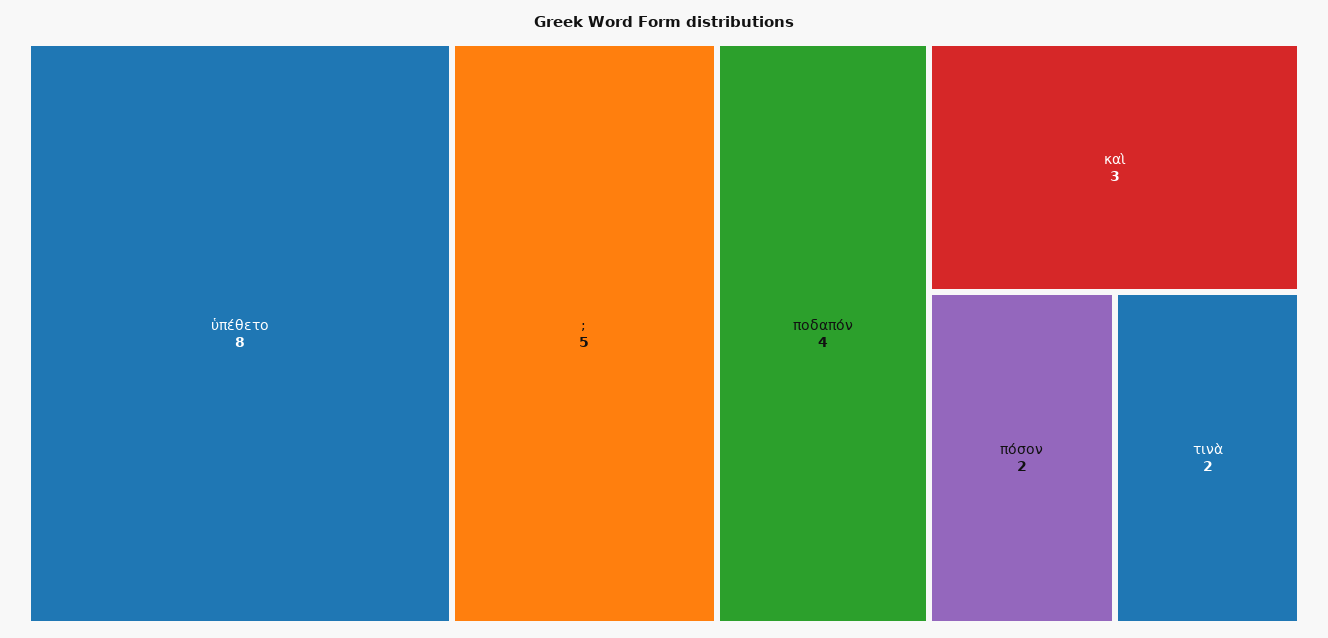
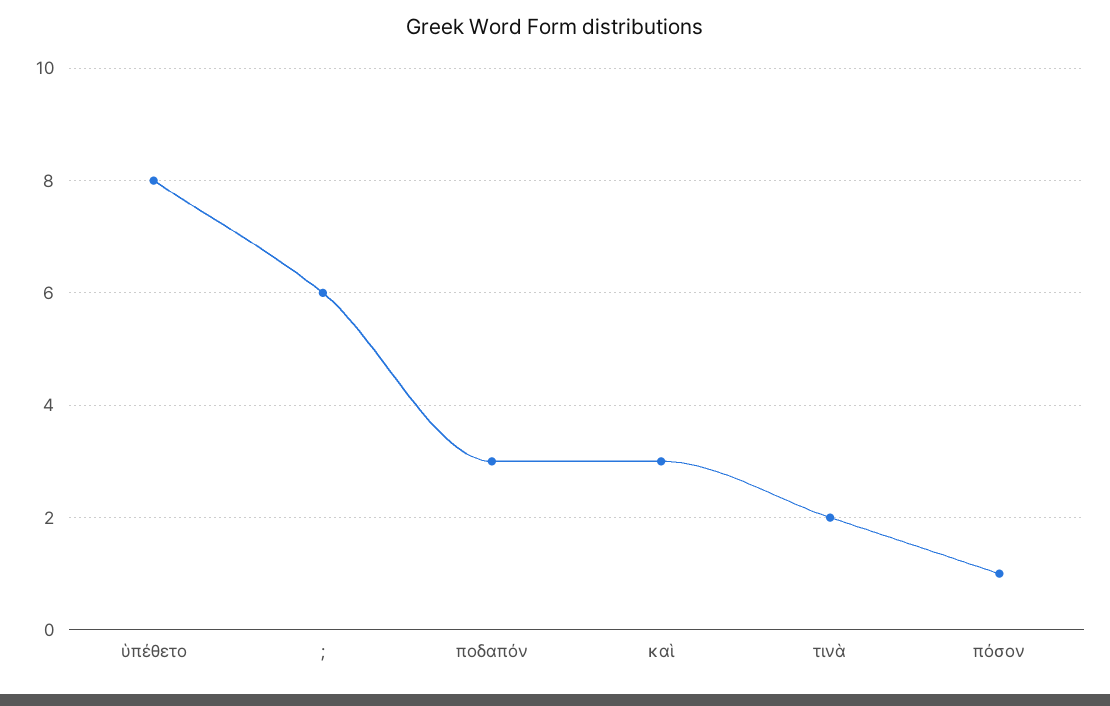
  {
    "ὑπέθετο": 8,
-   ";": 5,
+   ";": 6,
-   "ποδαπόν": 4,
+   "ποδαπόν": 3,
    "καὶ": 3,
-   "πόσον": 2,
+   "πόσον": 1,
    "τινὰ": 2
  }

